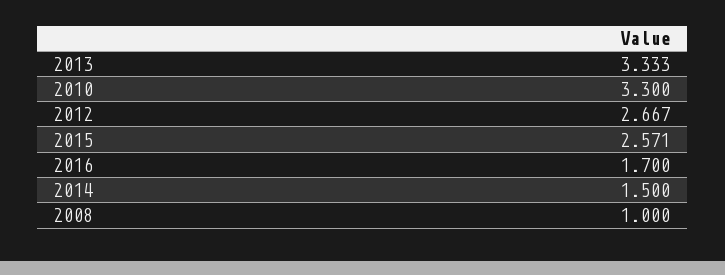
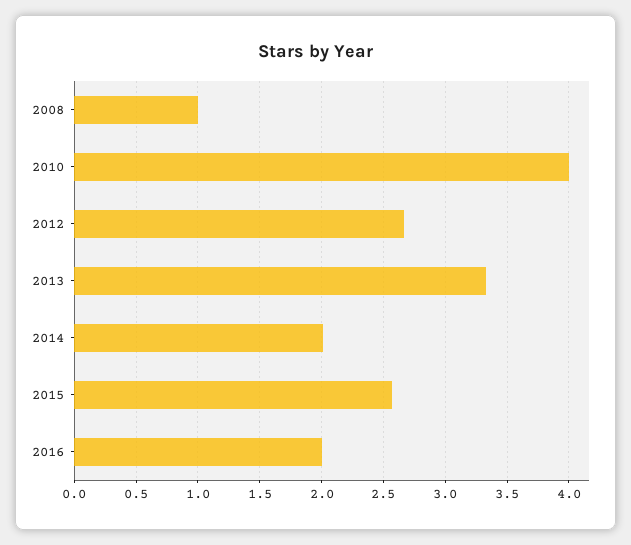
  {
    "2013": 3.333,
-   "2010": 3.3,
+   "2010": 4,
    "2012": 2.667,
    "2015": 2.571,
-   "2016": 1.7,
+   "2016": 2,
-   "2014": 1.5,
+   "2014": 2,
    "2008": 1
  }

